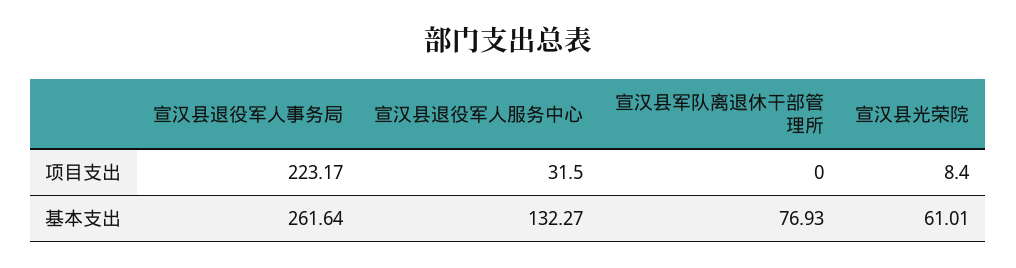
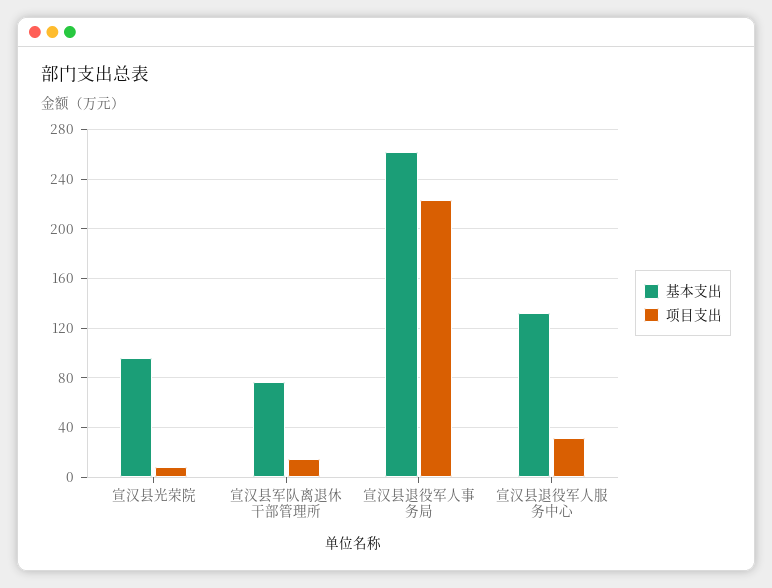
  {
    "项目支出": {
      "宣汉县退役军人事务局": 223.17,
      "宣汉县退役军人服务中心": 31.5,
-     "宣汉县军队离退休干部管理所": 0,
+     "宣汉县军队离退休干部管理所": 15,
      "宣汉县光荣院": 8.4
    },
    "基本支出": {
      "宣汉县退役军人事务局": 261.64,
      "宣汉县退役军人服务中心": 132.27,
      "宣汉县军队离退休干部管理所": 76.93,
-     "宣汉县光荣院": 61.01
+     "宣汉县光荣院": 95
    }
  }

